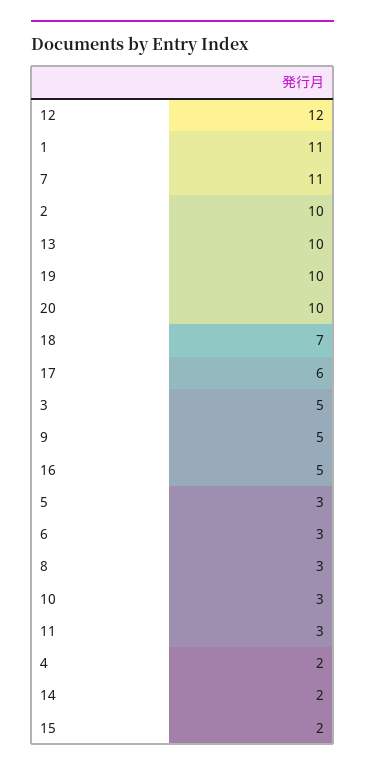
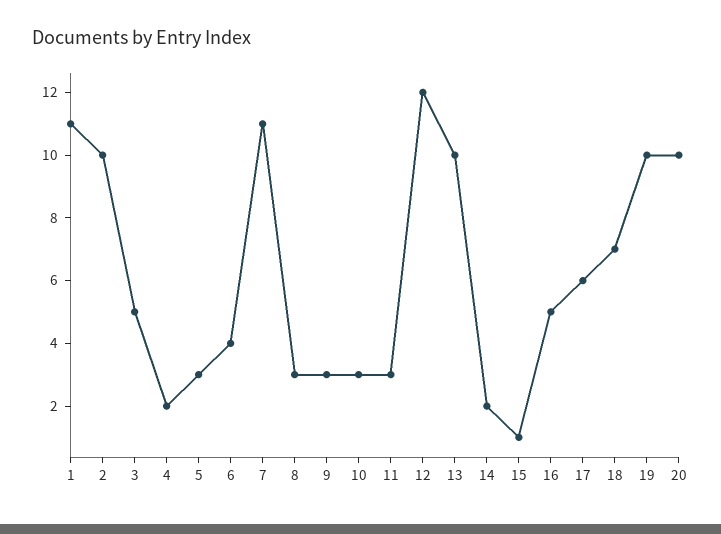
  {
    "12": 12,
    "1": 11,
    "7": 11,
    "2": 10,
    "13": 10,
    "19": 10,
    "20": 10,
    "18": 7,
    "17": 6,
    "3": 5,
-   "9": 5,
+   "9": 3,
    "16": 5,
    "5": 3,
-   "6": 3,
+   "6": 4,
    "8": 3,
    "10": 3,
    "11": 3,
    "4": 2,
    "14": 2,
-   "15": 2
+   "15": 1
  }

